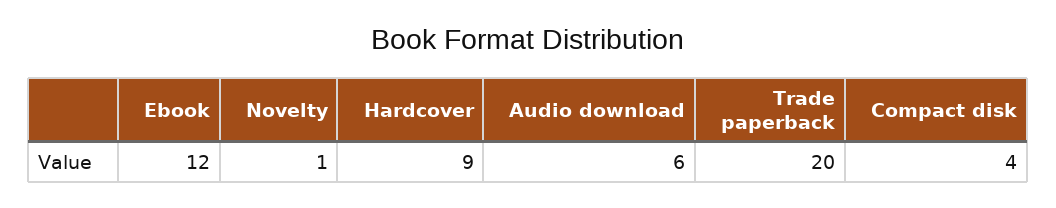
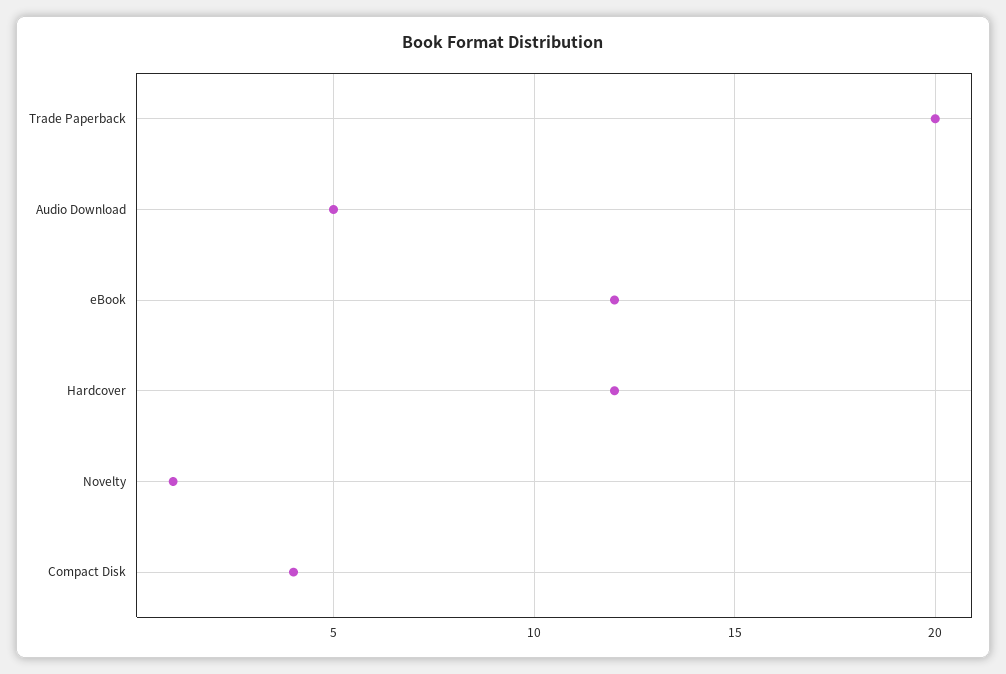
  {
    "Ebook": 12,
    "Novelty": 1,
-   "Hardcover": 9,
+   "Hardcover": 12,
-   "Audio download": 6,
+   "Audio download": 5,
    "Trade paperback": 20,
    "Compact disk": 4
  }

